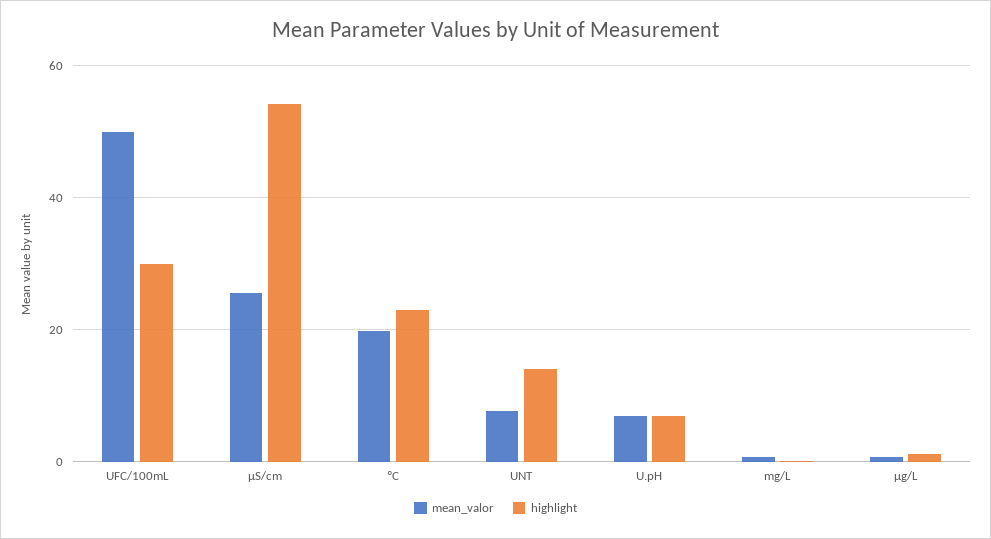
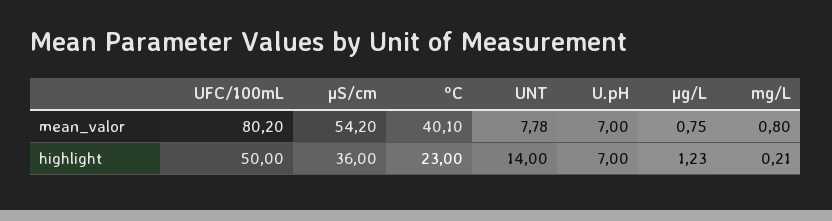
  {
    "mean_valor": {
-     "UFC/100mL": 50,
+     "UFC/100mL": 80.2,
-     "µS/cm": 26,
+     "µS/cm": 54.2,
-     "ºC": 20,
+     "ºC": 40.1,
      "UNT": 7.78,
      "U.pH": 7,
      "mg/L": 0.8,
      "µg/L": 0.75
    },
    "highlight": {
-     "UFC/100mL": 30,
+     "UFC/100mL": 50,
-     "µS/cm": 54,
+     "µS/cm": 36,
      "ºC": 23,
      "UNT": 14,
      "U.pH": 7,
      "mg/L": 0.21,
      "µg/L": 1.23
    }
  }

